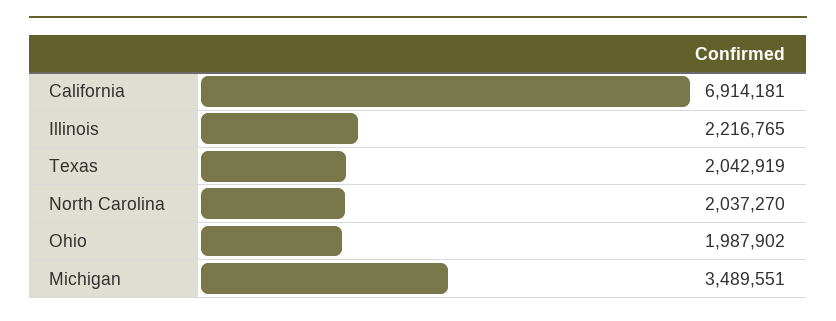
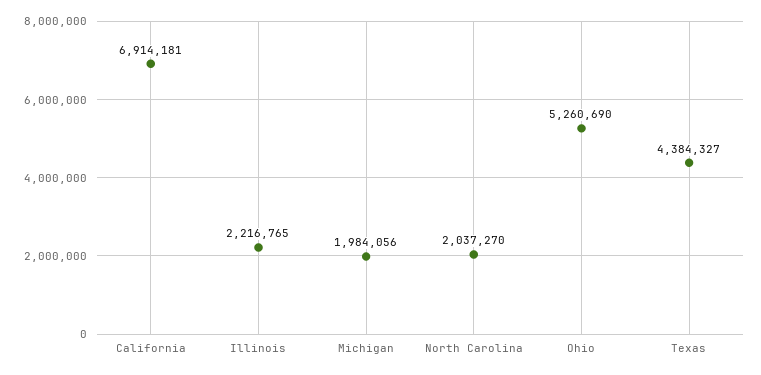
  {
    "California": 6914181,
    "Illinois": 2216765,
-   "Texas": 2042919,
+   "Texas": 4384327,
    "North Carolina": 2037270,
-   "Ohio": 1987902,
+   "Ohio": 5260690,
-   "Michigan": 3489551
+   "Michigan": 1984056
  }

